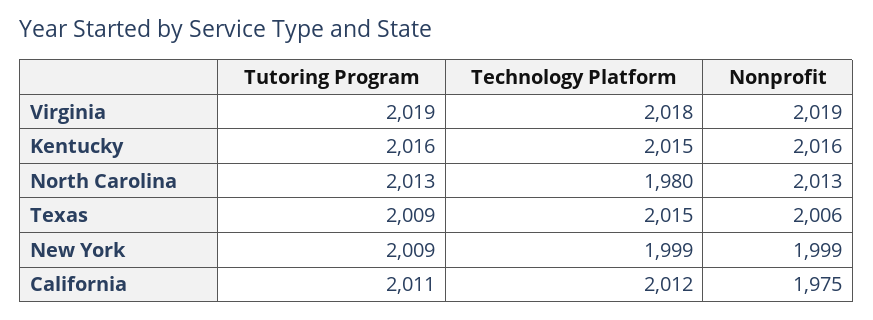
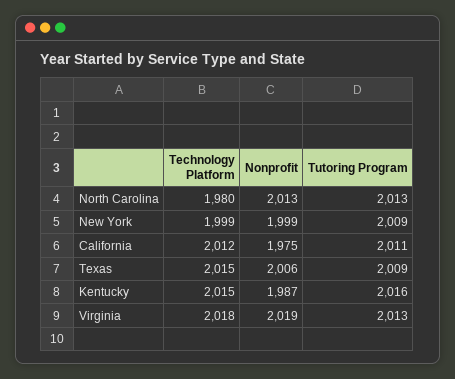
  {
    "Tutoring Program": {
-     "Virginia": 2019,
+     "Virginia": 2013,
      "Kentucky": 2016,
      "North Carolina": 2013,
      "Texas": 2009,
      "New York": 2009,
      "California": 2011
    },
    "Technology Platform": {
      "Virginia": 2018,
      "Kentucky": 2015,
      "North Carolina": 1980,
      "Texas": 2015,
      "New York": 1999,
      "California": 2012
    },
    "Nonprofit": {
      "Virginia": 2019,
-     "Kentucky": 2016,
+     "Kentucky": 1987,
      "North Carolina": 2013,
      "Texas": 2006,
      "New York": 1999,
      "California": 1975
    }
  }

